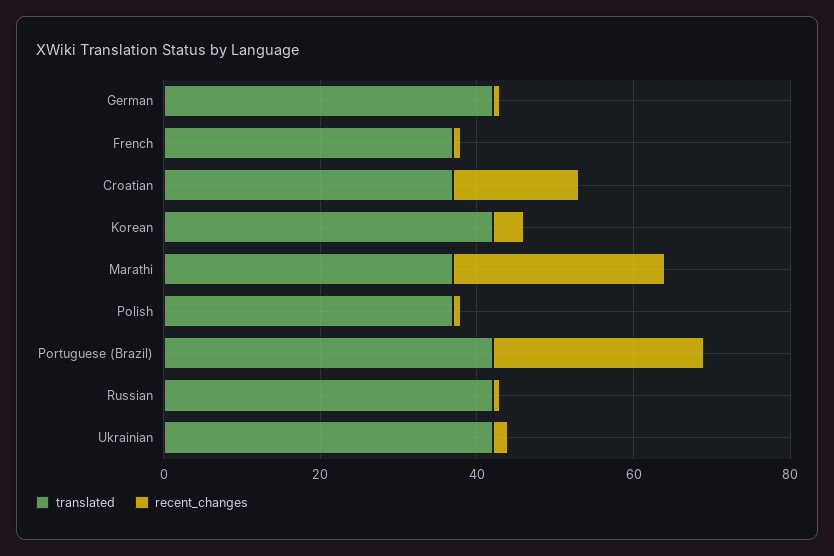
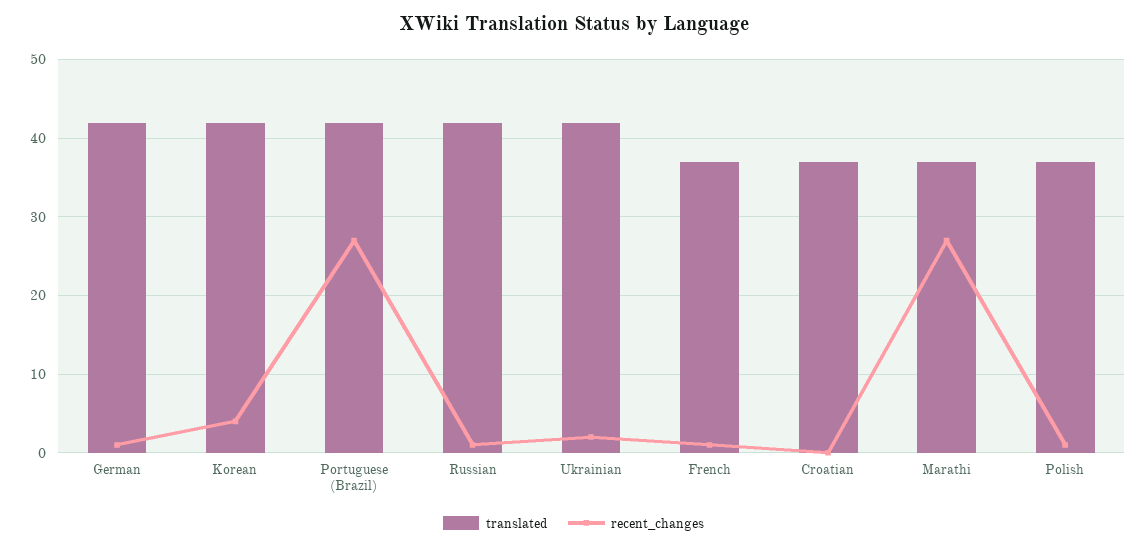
  {
    "translated": {
      "German": 42,
      "French": 37,
      "Croatian": 37,
      "Korean": 42,
      "Marathi": 37,
      "Polish": 37,
      "Portuguese (Brazil)": 42,
      "Russian": 42,
      "Ukrainian": 42
    },
    "recent_changes": {
      "German": 1,
      "French": 1,
-     "Croatian": 15,
+     "Croatian": 0,
      "Korean": 4,
      "Marathi": 27,
      "Polish": 1,
      "Portuguese (Brazil)": 27,
      "Russian": 1,
      "Ukrainian": 2
    }
  }

